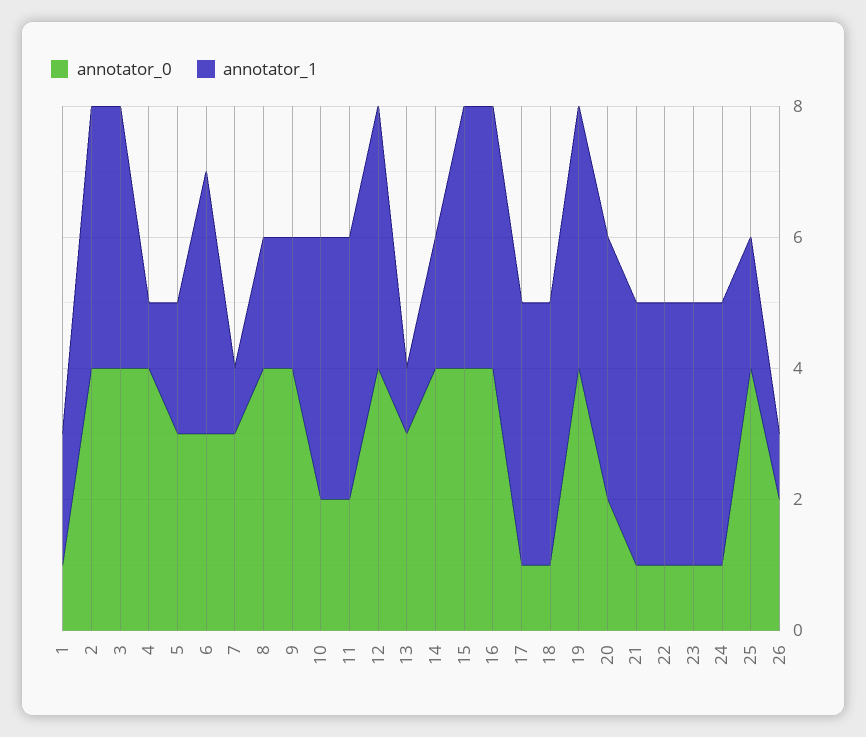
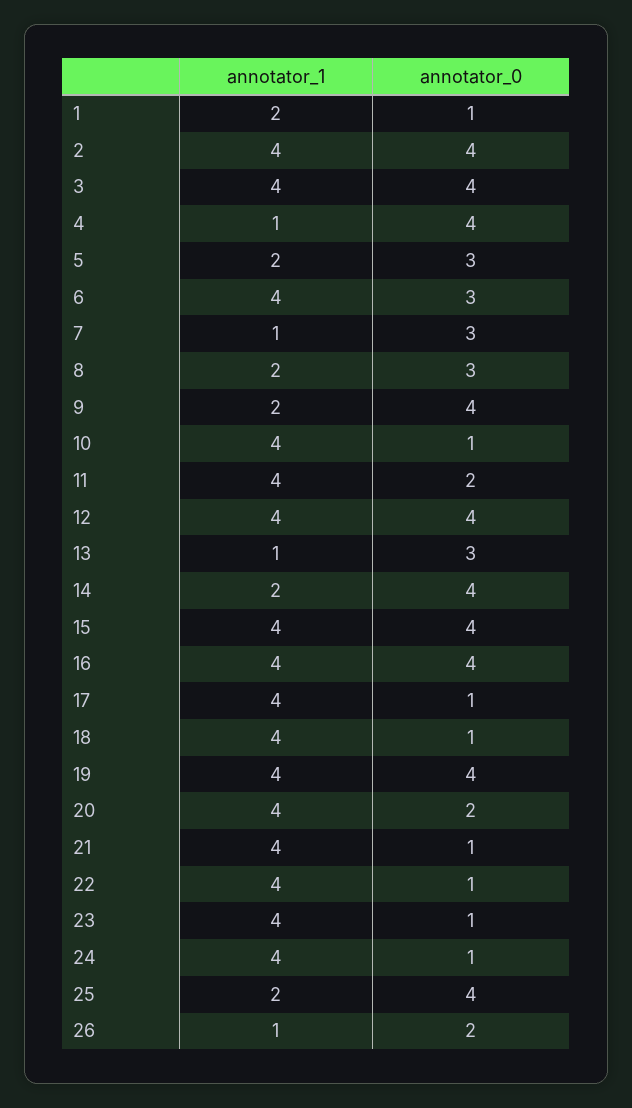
  {
    "annotator_0": {
      "1": 1,
      "2": 4,
      "3": 4,
      "4": 4,
      "5": 3,
      "6": 3,
      "7": 3,
-     "8": 4,
+     "8": 3,
      "9": 4,
-     "10": 2,
+     "10": 1,
      "11": 2,
      "12": 4,
      "13": 3,
      "14": 4,
      "15": 4,
      "16": 4,
      "17": 1,
      "18": 1,
      "19": 4,
      "20": 2,
      "21": 1,
      "22": 1,
      "23": 1,
      "24": 1,
      "25": 4,
      "26": 2
    },
    "annotator_1": {
      "1": 2,
      "2": 4,
      "3": 4,
      "4": 1,
      "5": 2,
      "6": 4,
      "7": 1,
      "8": 2,
      "9": 2,
      "10": 4,
      "11": 4,
      "12": 4,
      "13": 1,
      "14": 2,
      "15": 4,
      "16": 4,
      "17": 4,
      "18": 4,
      "19": 4,
      "20": 4,
      "21": 4,
      "22": 4,
      "23": 4,
      "24": 4,
      "25": 2,
      "26": 1
    }
  }

